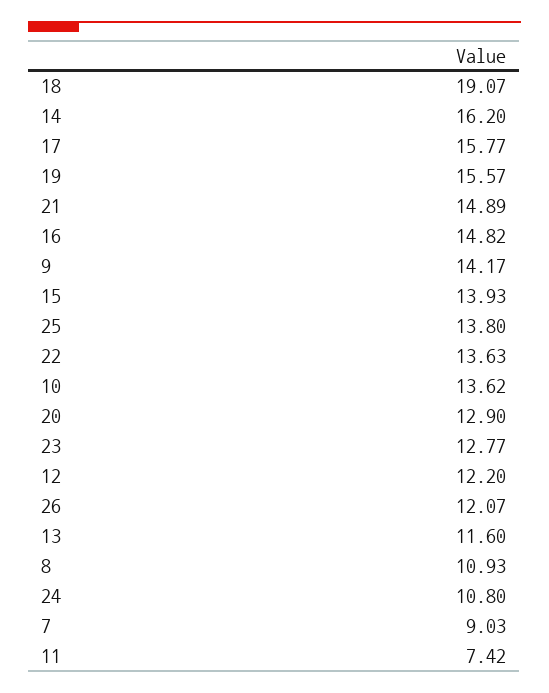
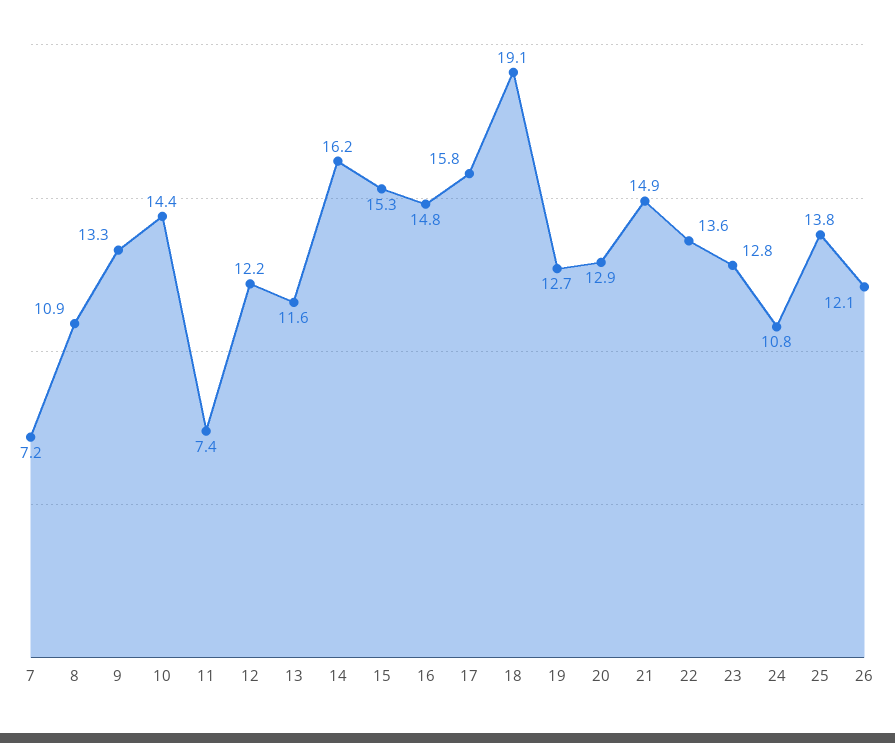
  {
    "18": 19.07,
    "14": 16.2,
    "17": 15.77,
-   "19": 15.57,
+   "19": 12.7,
    "21": 14.89,
    "16": 14.82,
-   "9": 14.17,
+   "9": 13.3,
-   "15": 13.93,
+   "15": 15.3,
    "25": 13.8,
    "22": 13.63,
-   "10": 13.62,
+   "10": 14.4,
    "20": 12.9,
    "23": 12.77,
    "12": 12.2,
    "26": 12.07,
    "13": 11.6,
    "8": 10.93,
    "24": 10.8,
-   "7": 9.03,
+   "7": 7.2,
    "11": 7.42
  }

